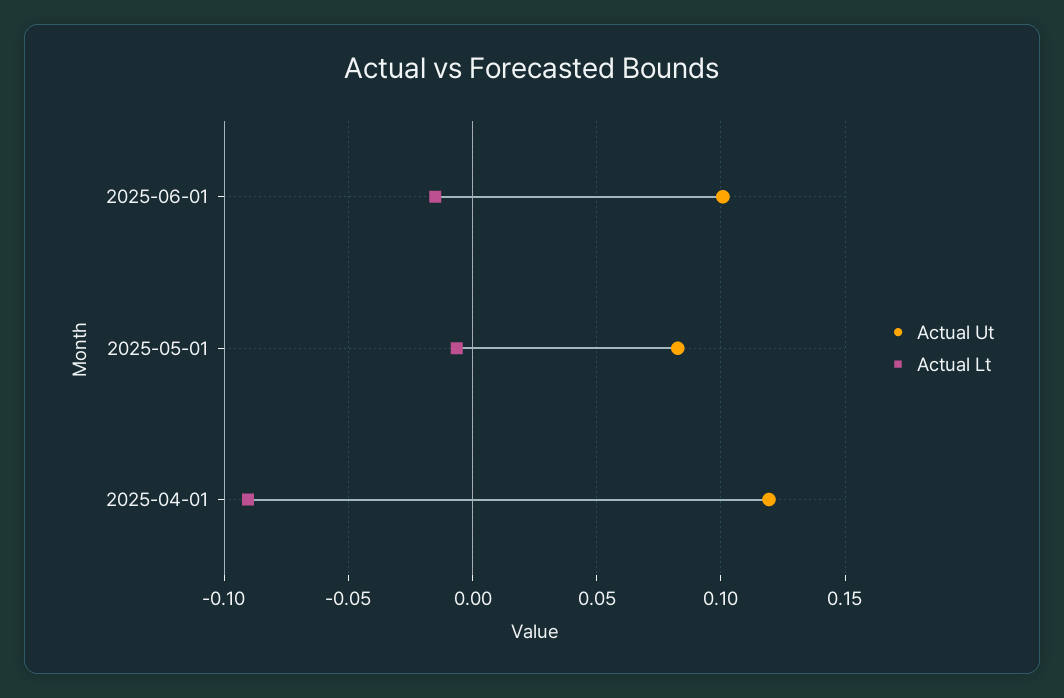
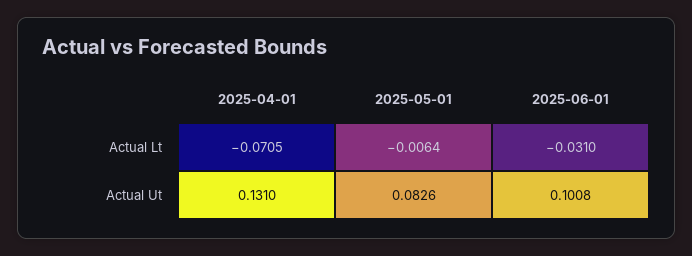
  {
    "Actual Ut": {
      "2025-06-01": 0.1008,
      "2025-05-01": 0.0826,
-     "2025-04-01": 0.12
+     "2025-04-01": 0.131
    },
    "Actual Lt": {
-     "2025-06-01": -0.015,
+     "2025-06-01": -0.031,
      "2025-05-01": -0.0064,
-     "2025-04-01": -0.09
+     "2025-04-01": -0.0705
    }
  }

